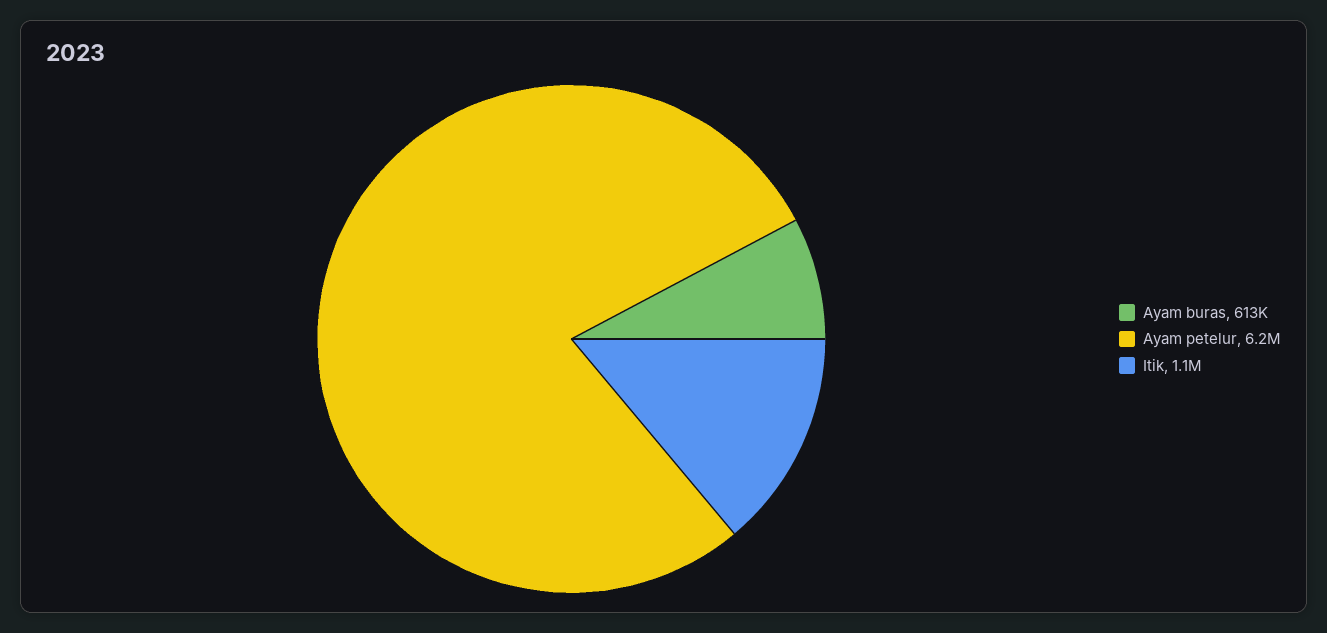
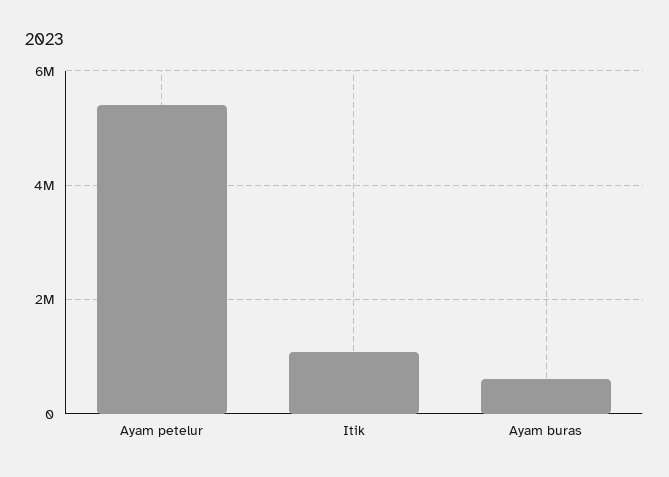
  {
    "Ayam buras": 613000,
-   "Ayam petelur": 6200000,
+   "Ayam petelur": 5400000,
    "Itik": 1100000
  }

